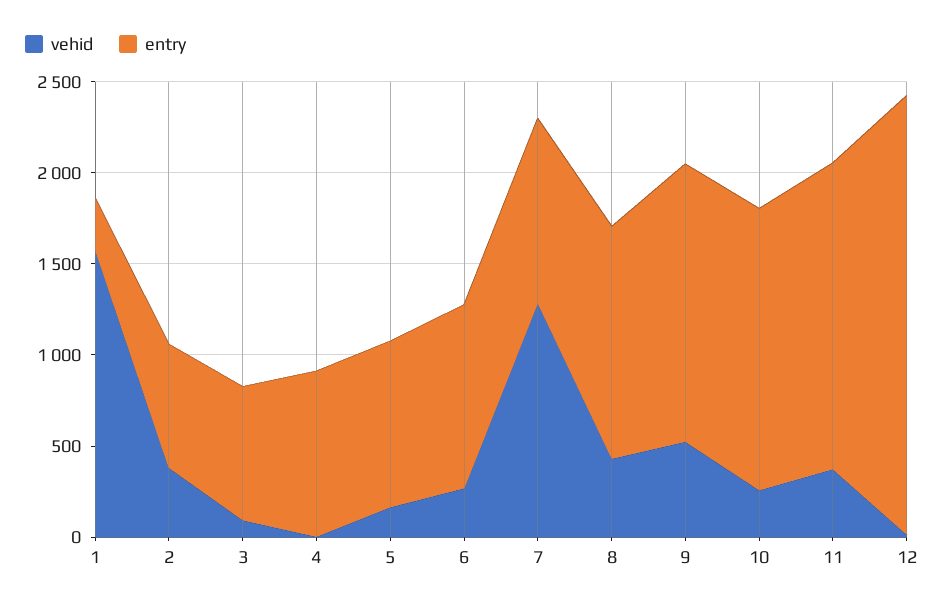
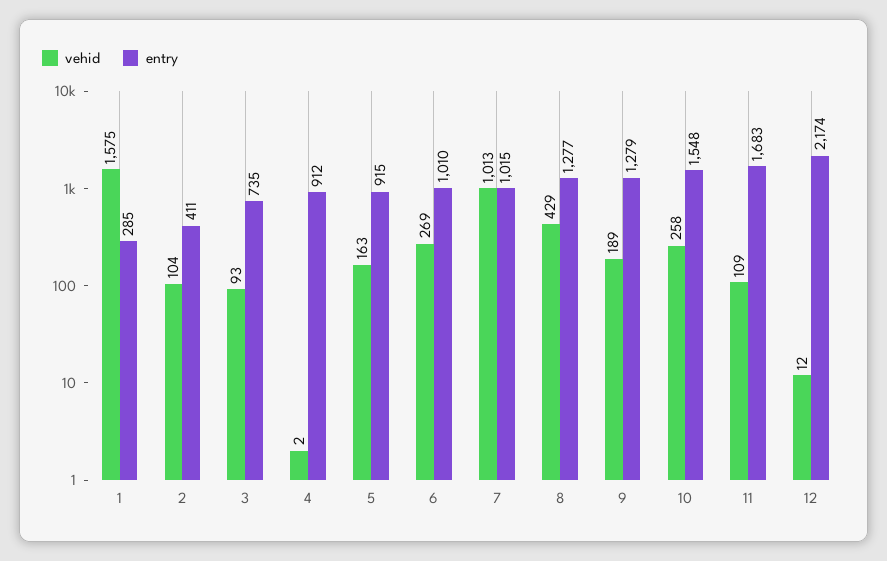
  {
    "vehid": {
      "1": 1575,
-     "2": 400,
+     "2": 104,
      "3": 93,
      "4": 2,
      "5": 163,
      "6": 269,
-     "7": 1300,
+     "7": 1013,
      "8": 429,
-     "9": 500,
+     "9": 189,
      "10": 258,
-     "11": 400,
+     "11": 109,
      "12": 12
    },
    "entry": {
      "1": 285,
-     "2": 700,
+     "2": 411,
      "3": 735,
      "4": 912,
      "5": 915,
      "6": 1010,
      "7": 1015,
      "8": 1277,
-     "9": 1500,
+     "9": 1279,
      "10": 1548,
      "11": 1683,
-     "12": 2400
+     "12": 2174
    }
  }

